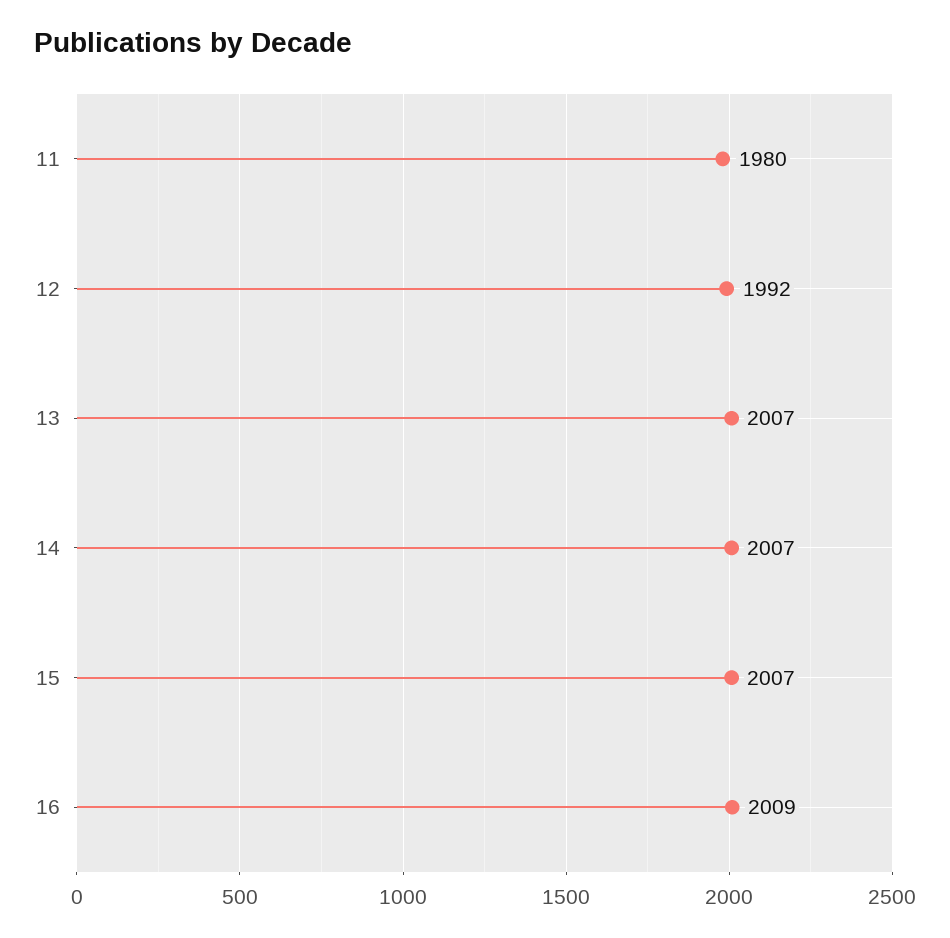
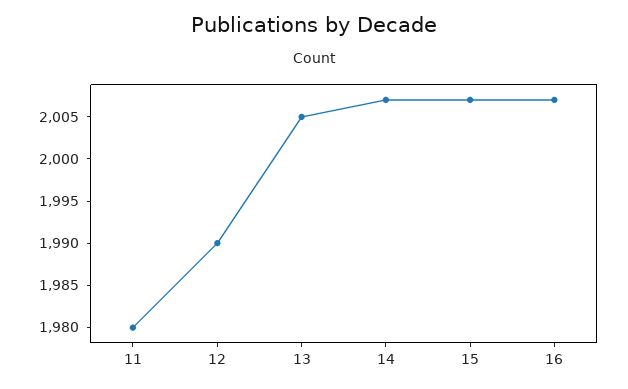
  {
    "11": 1980,
-   "12": 1992,
+   "12": 1990,
-   "13": 2007,
+   "13": 2005,
    "14": 2007,
    "15": 2007,
-   "16": 2009
+   "16": 2007
  }

